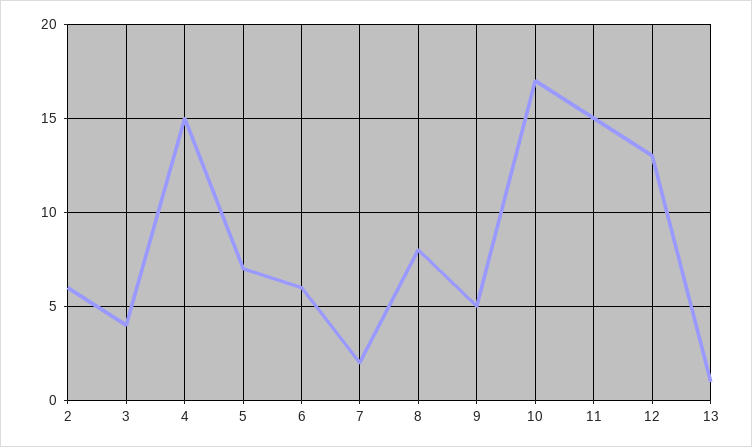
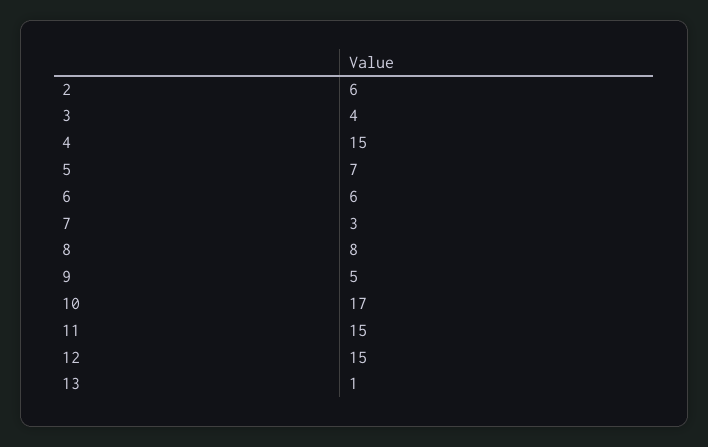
  {
    "2": 6,
    "3": 4,
    "4": 15,
    "5": 7,
    "6": 6,
-   "7": 2,
+   "7": 3,
    "8": 8,
    "9": 5,
    "10": 17,
    "11": 15,
-   "12": 13,
+   "12": 15,
    "13": 1
  }

